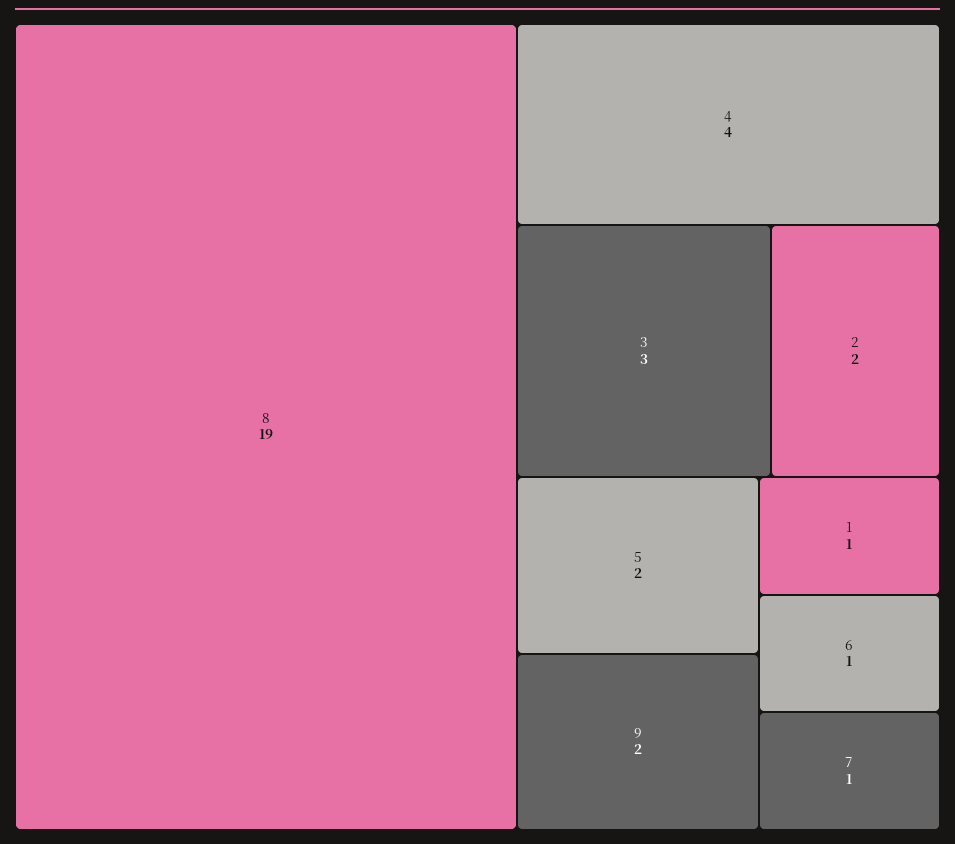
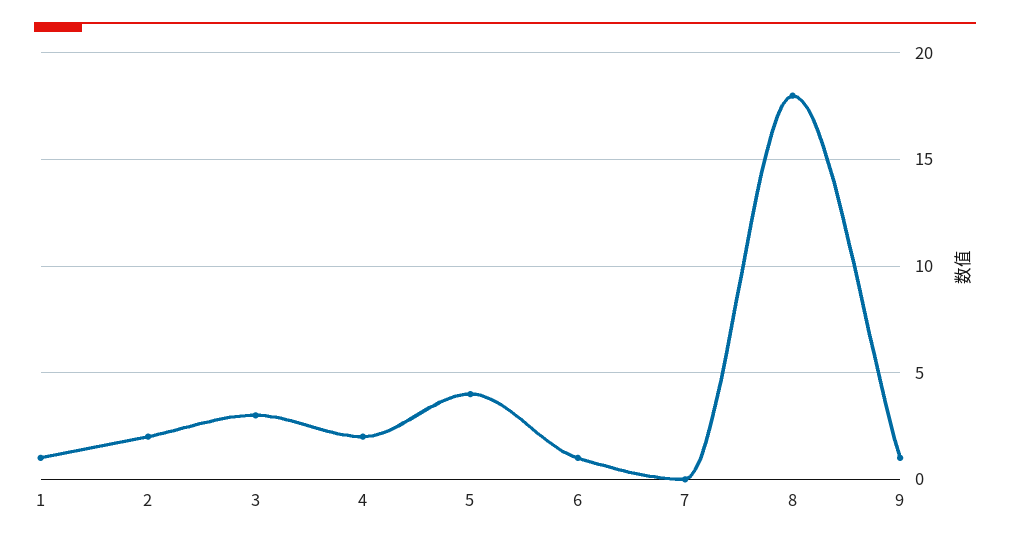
  {
-   "8": 19,
+   "8": 18,
-   "4": 4,
+   "4": 2,
    "3": 3,
    "2": 2,
-   "5": 2,
+   "5": 4,
-   "9": 2,
+   "9": 1,
    "1": 1,
    "6": 1,
-   "7": 1
+   "7": 0
  }

